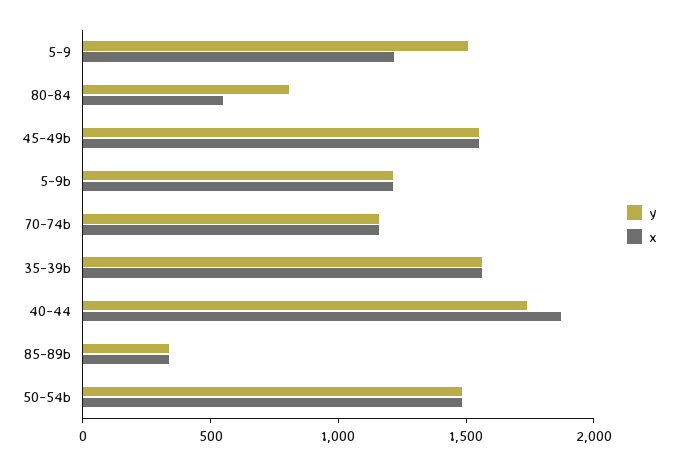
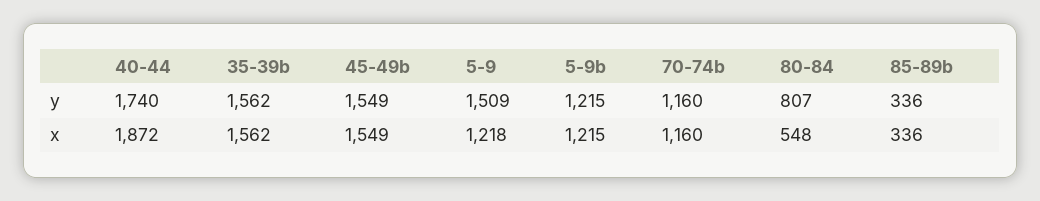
  {
    "y": {
      "5-9": 1509,
      "80-84": 807,
      "45-49b": 1549,
      "5-9b": 1215,
      "70-74b": 1160,
      "35-39b": 1562,
      "40-44": 1740,
-     "85-89b": 336,
+     "85-89b": 336
-     "50-54b": 1500
    },
    "x": {
      "5-9": 1218,
      "80-84": 548,
      "45-49b": 1549,
      "5-9b": 1215,
      "70-74b": 1160,
      "35-39b": 1562,
      "40-44": 1872,
-     "85-89b": 336,
+     "85-89b": 336
-     "50-54b": 1500
    }
  }

